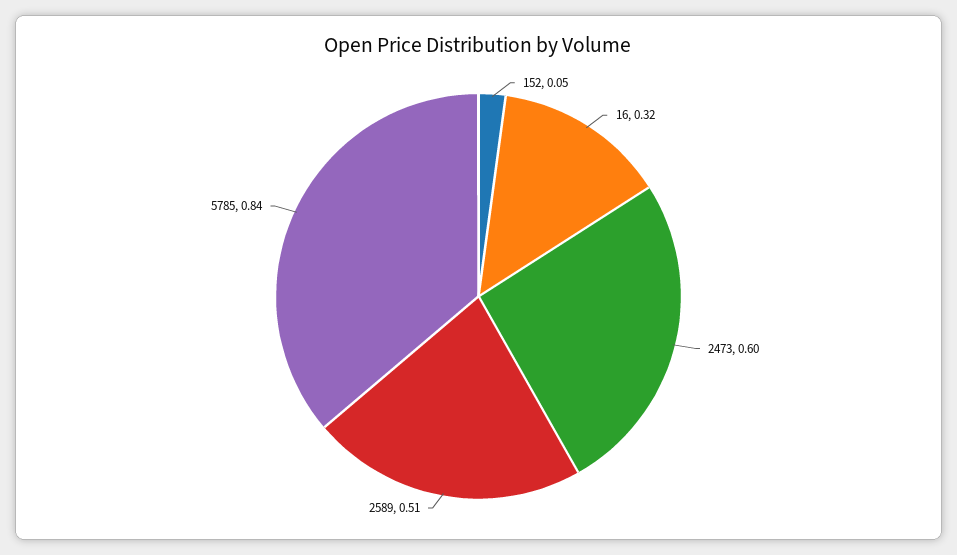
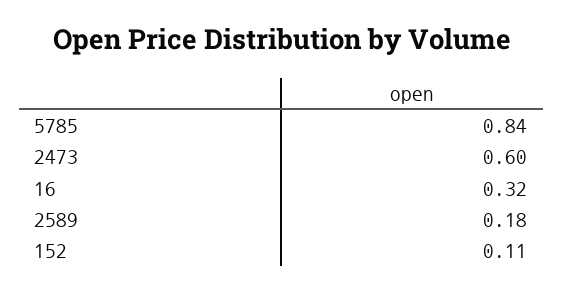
  {
-   "152": 0.05,
+   "152": 0.11,
    "16": 0.32,
    "2473": 0.6,
-   "2589": 0.51,
+   "2589": 0.18,
    "5785": 0.84
  }

